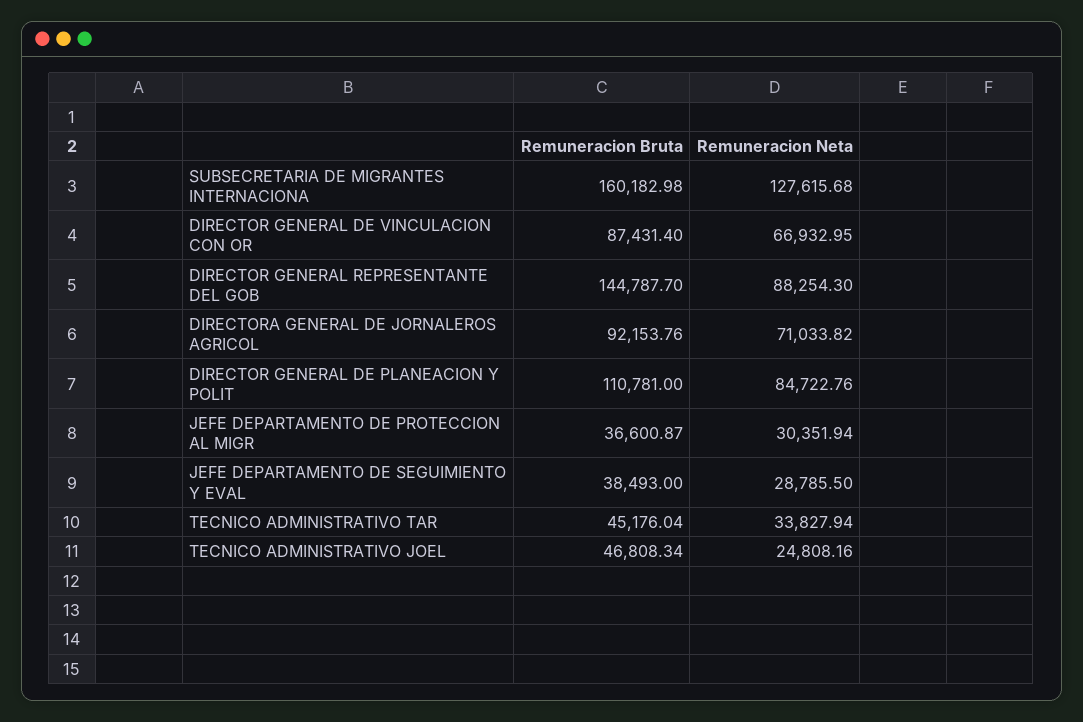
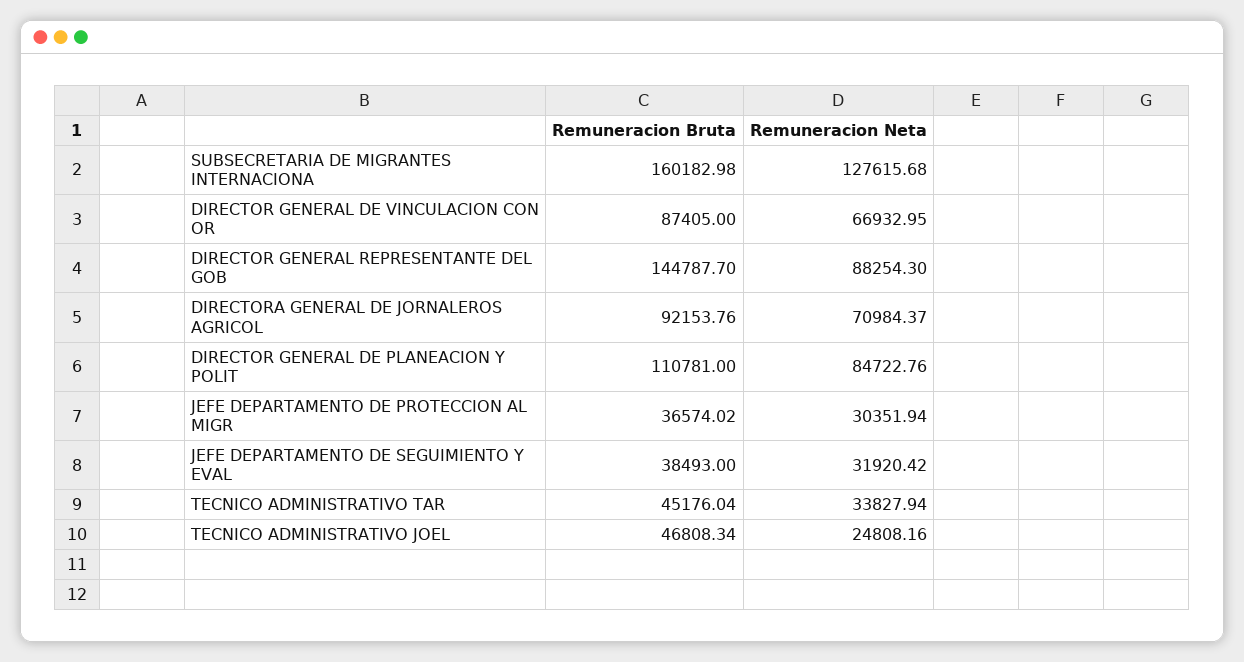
  {
    "Remuneracion Bruta": {
      "SUBSECRETARIA DE MIGRANTES INTERNACIONA": 160182.98,
-     "DIRECTOR GENERAL DE VINCULACION CON OR": 87431.4,
+     "DIRECTOR GENERAL DE VINCULACION CON OR": 87405,
      "DIRECTOR GENERAL REPRESENTANTE DEL GOB": 144787.7,
      "DIRECTORA GENERAL DE JORNALEROS AGRICOL": 92153.76,
      "DIRECTOR GENERAL DE PLANEACION Y POLIT": 110781,
-     "JEFE DEPARTAMENTO DE PROTECCION AL MIGR": 36600.87,
+     "JEFE DEPARTAMENTO DE PROTECCION AL MIGR": 36574.02,
      "JEFE DEPARTAMENTO DE SEGUIMIENTO Y EVAL": 38493,
      "TECNICO ADMINISTRATIVO TAR": 45176.04,
      "TECNICO ADMINISTRATIVO JOEL": 46808.34
    },
    "Remuneracion Neta": {
      "SUBSECRETARIA DE MIGRANTES INTERNACIONA": 127615.68,
      "DIRECTOR GENERAL DE VINCULACION CON OR": 66932.95,
      "DIRECTOR GENERAL REPRESENTANTE DEL GOB": 88254.3,
-     "DIRECTORA GENERAL DE JORNALEROS AGRICOL": 71033.82,
+     "DIRECTORA GENERAL DE JORNALEROS AGRICOL": 70984.37,
      "DIRECTOR GENERAL DE PLANEACION Y POLIT": 84722.76,
      "JEFE DEPARTAMENTO DE PROTECCION AL MIGR": 30351.94,
-     "JEFE DEPARTAMENTO DE SEGUIMIENTO Y EVAL": 28785.5,
+     "JEFE DEPARTAMENTO DE SEGUIMIENTO Y EVAL": 31920.42,
      "TECNICO ADMINISTRATIVO TAR": 33827.94,
      "TECNICO ADMINISTRATIVO JOEL": 24808.16
    }
  }

